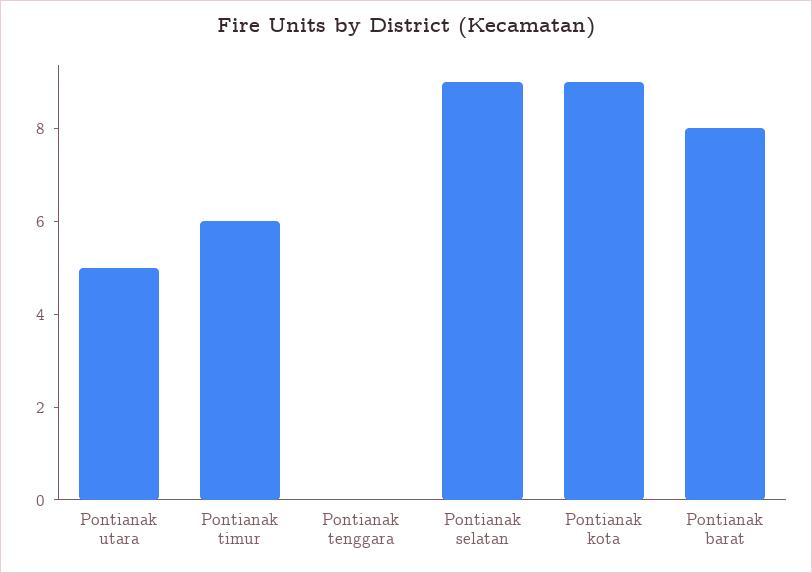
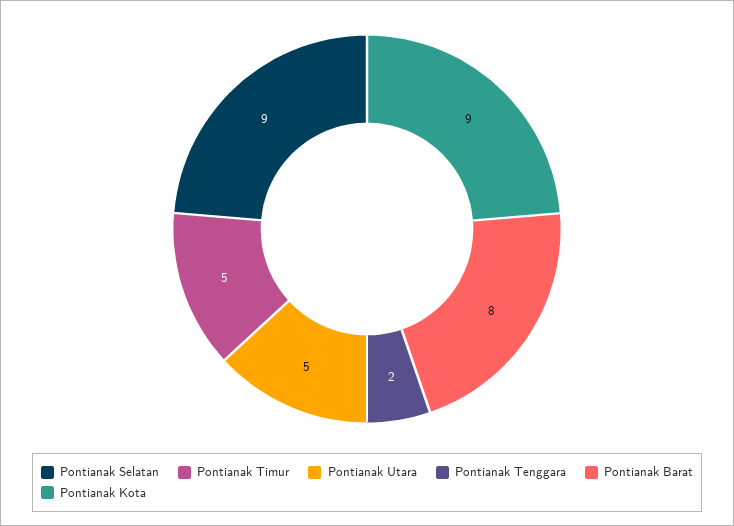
  {
    "Pontianak utara": 5,
-   "Pontianak timur": 6,
+   "Pontianak timur": 5,
-   "Pontianak tenggara": 0,
+   "Pontianak tenggara": 2,
    "Pontianak selatan": 9,
    "Pontianak kota": 9,
    "Pontianak barat": 8
  }

